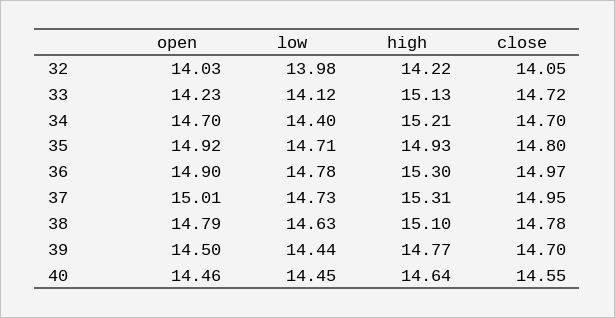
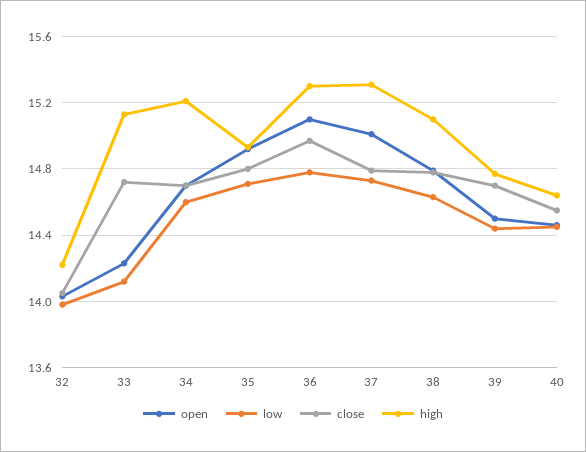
  {
    "open": {
      "32": 14.03,
      "33": 14.23,
      "34": 14.7,
      "35": 14.92,
-     "36": 14.9,
+     "36": 15.1,
      "37": 15.01,
      "38": 14.79,
      "39": 14.5,
      "40": 14.46
    },
    "low": {
      "32": 13.98,
      "33": 14.12,
-     "34": 14.4,
+     "34": 14.6,
      "35": 14.71,
      "36": 14.78,
      "37": 14.73,
      "38": 14.63,
      "39": 14.44,
      "40": 14.45
    },
    "high": {
      "32": 14.22,
      "33": 15.13,
      "34": 15.21,
      "35": 14.93,
      "36": 15.3,
      "37": 15.31,
      "38": 15.1,
      "39": 14.77,
      "40": 14.64
    },
    "close": {
      "32": 14.05,
      "33": 14.72,
      "34": 14.7,
      "35": 14.8,
      "36": 14.97,
-     "37": 14.95,
+     "37": 14.8,
      "38": 14.78,
      "39": 14.7,
      "40": 14.55
    }
  }

